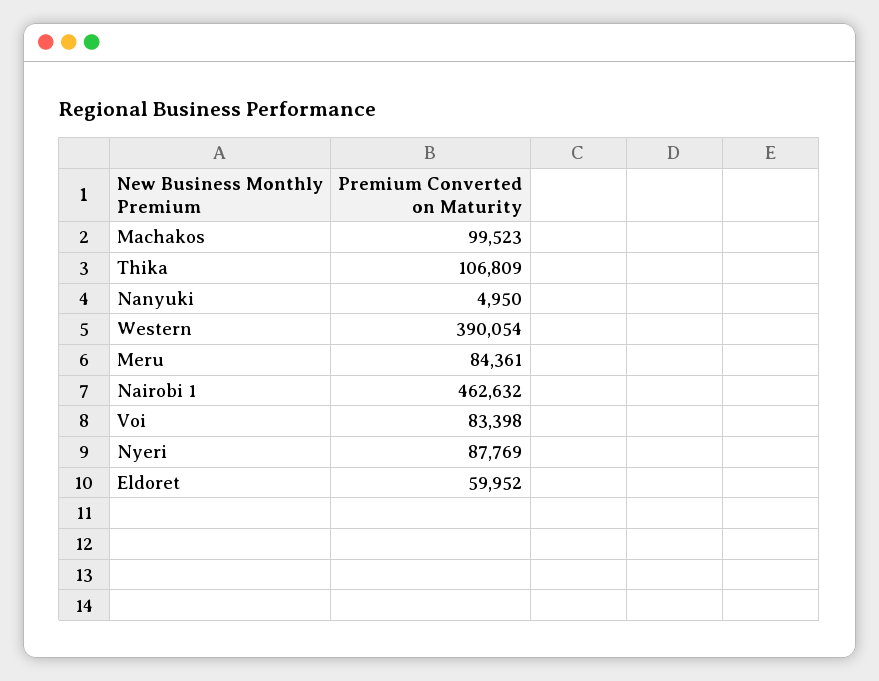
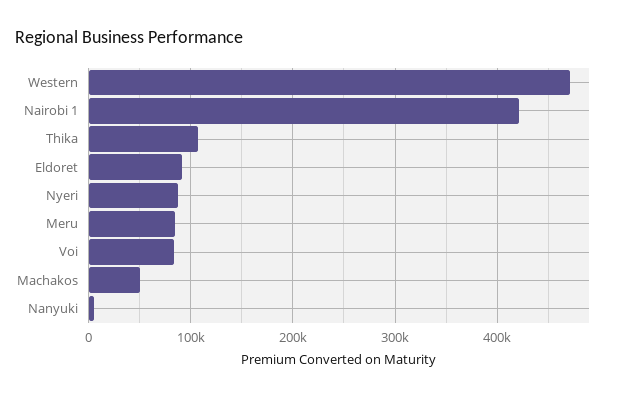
  {
-   "Machakos": 99523,
+   "Machakos": 50000,
    "Thika": 106809,
    "Nanyuki": 4950,
-   "Western": 390054,
+   "Western": 470000,
    "Meru": 84361,
-   "Nairobi 1": 462632,
+   "Nairobi 1": 420000,
    "Voi": 83398,
    "Nyeri": 87769,
-   "Eldoret": 59952
+   "Eldoret": 90000
  }

